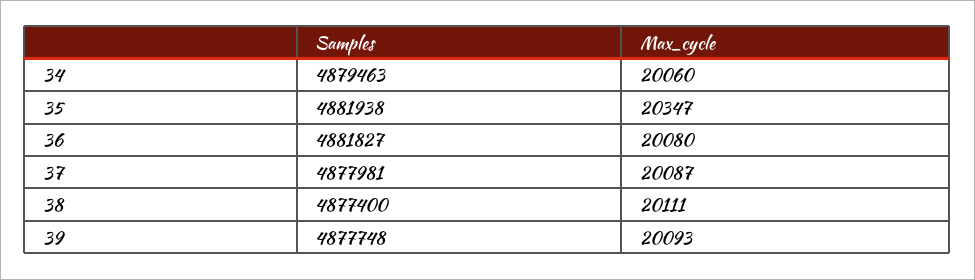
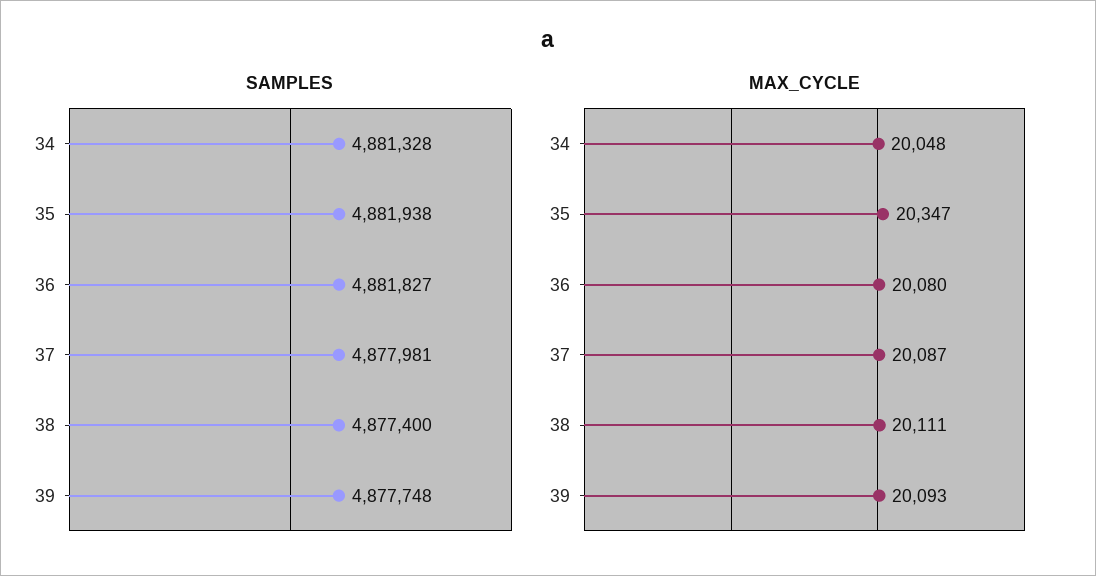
  {
    "Samples": {
-     "34": 4879463,
+     "34": 4881328,
      "35": 4881938,
      "36": 4881827,
      "37": 4877981,
      "38": 4877400,
      "39": 4877748
    },
    "Max_cycle": {
-     "34": 20060,
+     "34": 20048,
      "35": 20347,
      "36": 20080,
      "37": 20087,
      "38": 20111,
      "39": 20093
    }
  }

